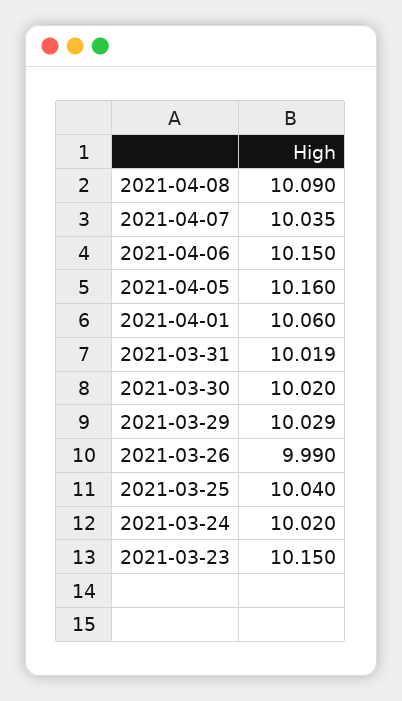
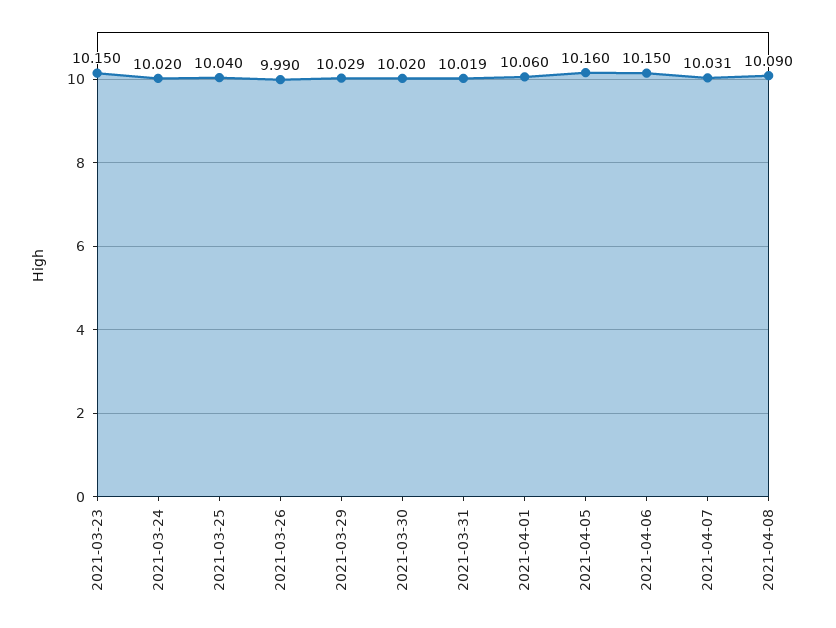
  {
    "2021-04-08": 10.09,
-   "2021-04-07": 10.035,
+   "2021-04-07": 10.031,
    "2021-04-06": 10.15,
    "2021-04-05": 10.16,
    "2021-04-01": 10.06,
    "2021-03-31": 10.019,
    "2021-03-30": 10.02,
    "2021-03-29": 10.029,
    "2021-03-26": 9.99,
    "2021-03-25": 10.04,
    "2021-03-24": 10.02,
    "2021-03-23": 10.15
  }

